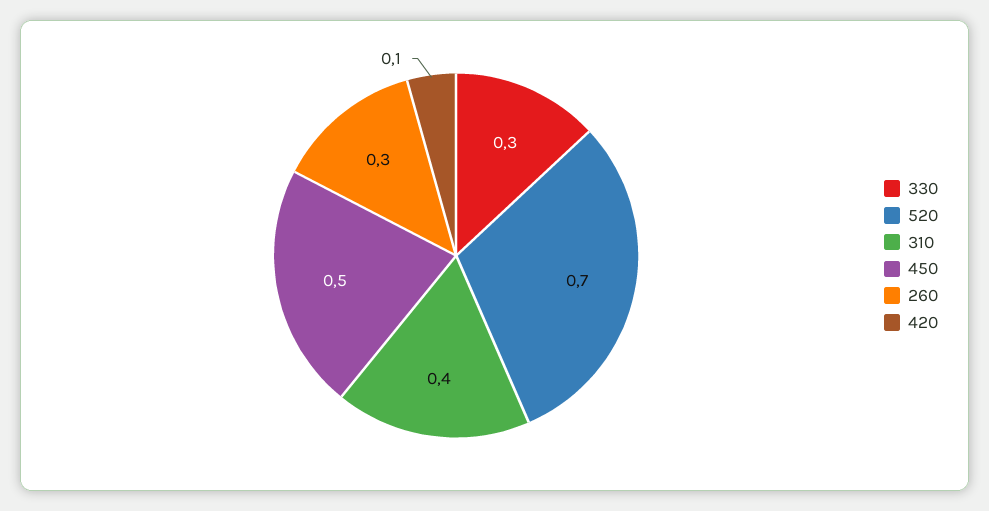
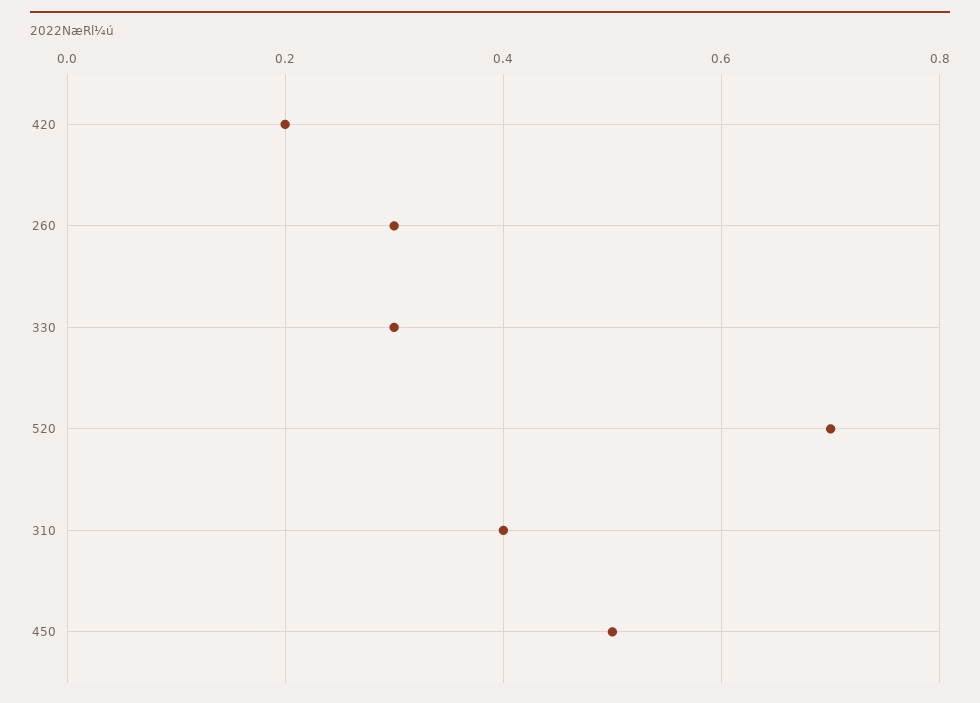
  {
    "330": 0.3,
    "520": 0.7,
    "310": 0.4,
    "450": 0.5,
    "260": 0.3,
-   "420": 0.1
+   "420": 0.2
  }

